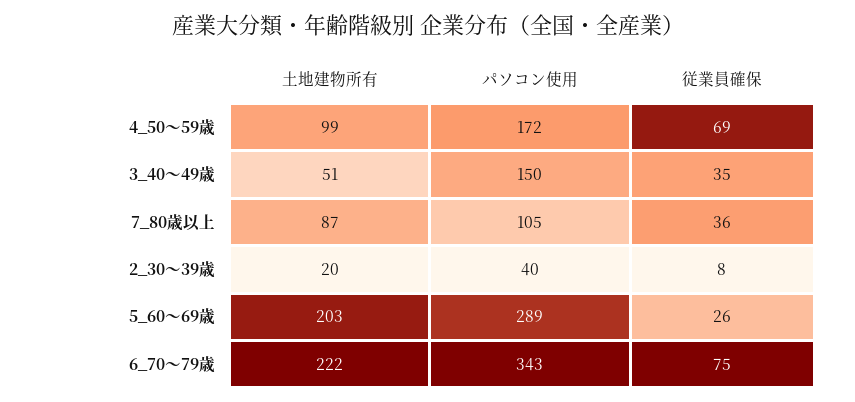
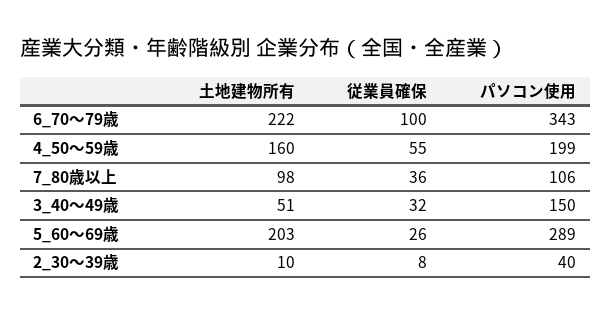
  {
    "土地建物所有": {
-     "4_50～59歳": 99,
+     "4_50～59歳": 160,
      "3_40～49歳": 51,
-     "7_80歳以上": 87,
+     "7_80歳以上": 98,
-     "2_30～39歳": 20,
+     "2_30～39歳": 10,
      "5_60～69歳": 203,
      "6_70～79歳": 222
    },
    "パソコン使用": {
-     "4_50～59歳": 172,
+     "4_50～59歳": 199,
      "3_40～49歳": 150,
-     "7_80歳以上": 105,
+     "7_80歳以上": 106,
      "2_30～39歳": 40,
      "5_60～69歳": 289,
      "6_70～79歳": 343
    },
    "従業員確保": {
-     "4_50～59歳": 69,
+     "4_50～59歳": 55,
-     "3_40～49歳": 35,
+     "3_40～49歳": 32,
      "7_80歳以上": 36,
      "2_30～39歳": 8,
      "5_60～69歳": 26,
-     "6_70～79歳": 75
+     "6_70～79歳": 100
    }
  }

